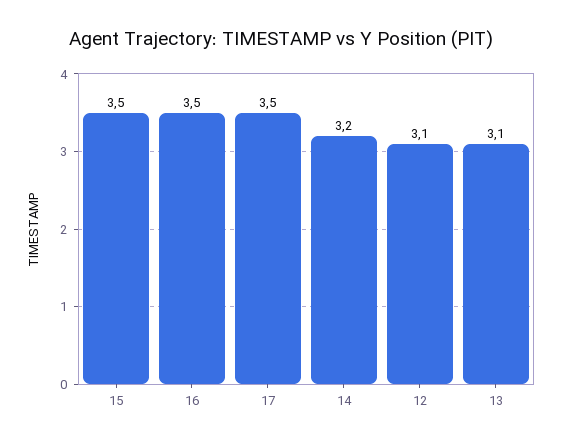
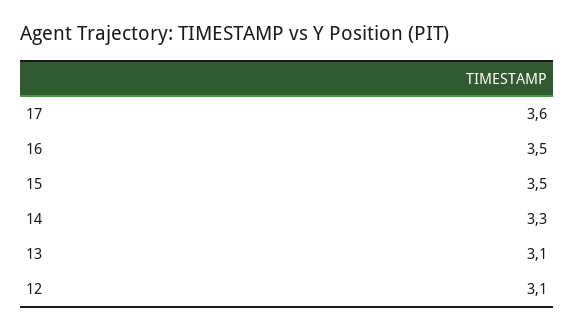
  {
    "15": 3.5,
    "16": 3.5,
-   "17": 3.5,
+   "17": 3.6,
-   "14": 3.2,
+   "14": 3.3,
    "12": 3.1,
    "13": 3.1
  }

